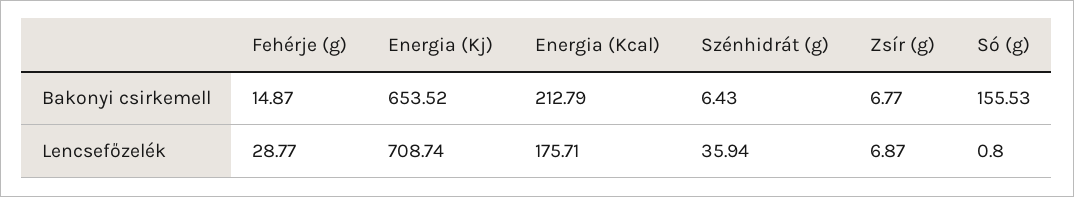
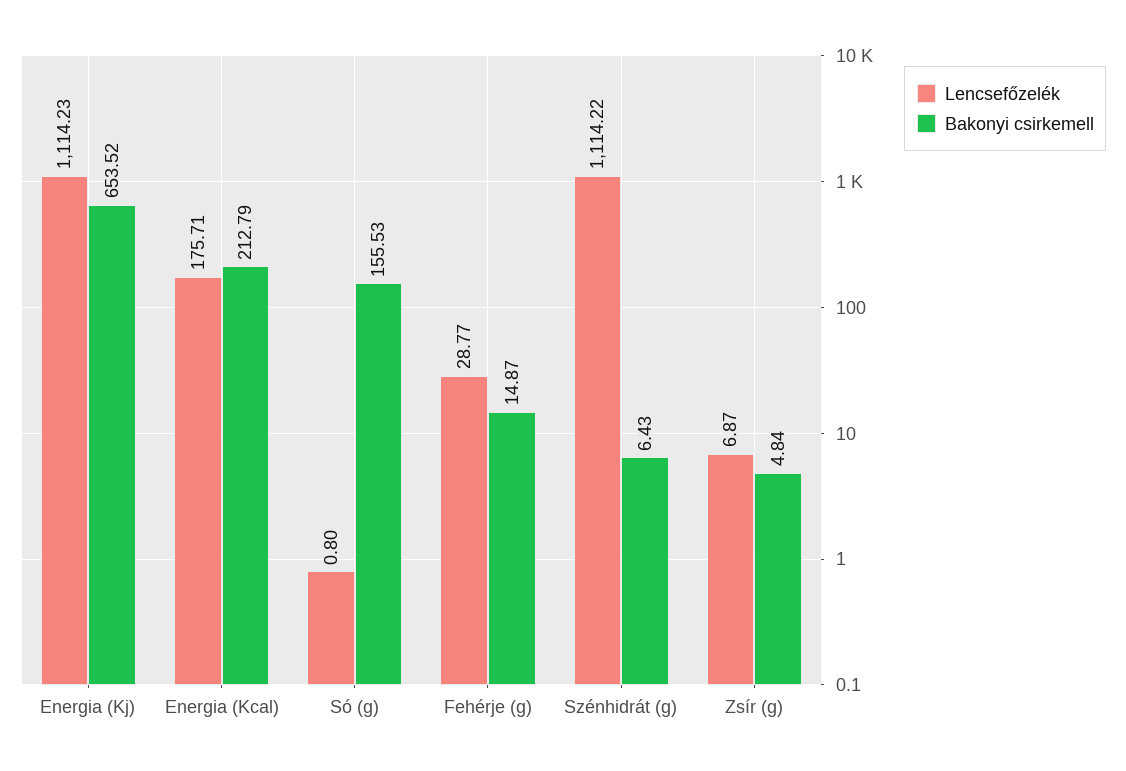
  {
    "Bakonyi csirkemell": {
      "Fehérje (g)": 14.87,
      "Energia (Kj)": 653.52,
      "Energia (Kcal)": 212.79,
      "Szénhidrát (g)": 6.43,
-     "Zsír (g)": 6.77,
+     "Zsír (g)": 4.84,
      "Só (g)": 155.53
    },
    "Lencsefőzelék": {
      "Fehérje (g)": 28.77,
-     "Energia (Kj)": 708.74,
+     "Energia (Kj)": 1114.23,
      "Energia (Kcal)": 175.71,
-     "Szénhidrát (g)": 35.94,
+     "Szénhidrát (g)": 1114.22,
      "Zsír (g)": 6.87,
      "Só (g)": 0.8
    }
  }

